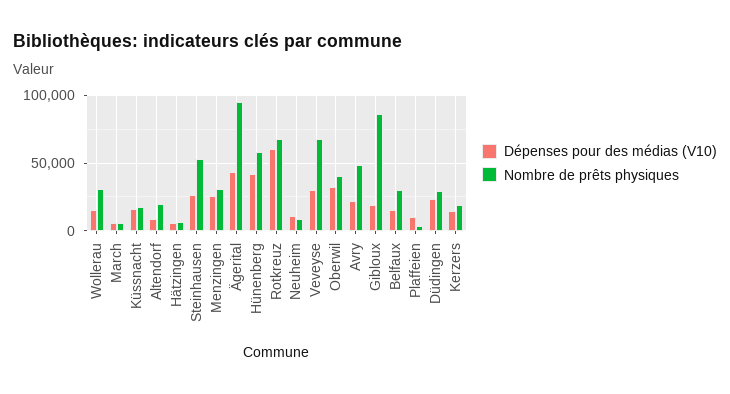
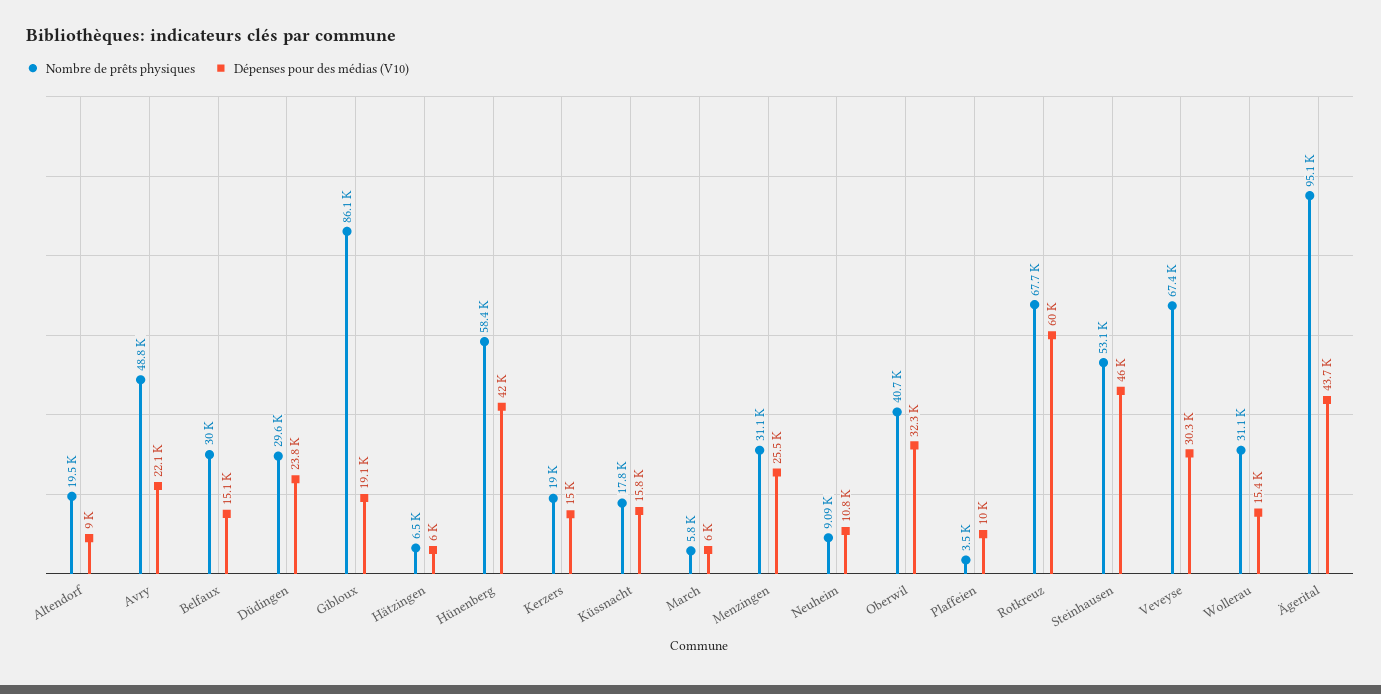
  {
    "Dépenses pour des médias (V10)": {
      "Wollerau": 15400,
      "March": 6000,
      "Küssnacht": 15800,
      "Altendorf": 9000,
      "Hätzingen": 6000,
-     "Steinhausen": 25000,
+     "Steinhausen": 46000,
      "Menzingen": 25500,
      "Ägerital": 43700,
      "Hünenberg": 42000,
      "Rotkreuz": 60000,
      "Neuheim": 10800,
      "Veveyse": 30300,
      "Oberwil": 32300,
      "Avry": 22100,
      "Gibloux": 19100,
      "Belfaux": 15100,
      "Plaffeien": 10000,
      "Düdingen": 23800,
      "Kerzers": 15000
    },
    "Nombre de prêts physiques": {
      "Wollerau": 31100,
      "March": 5800,
      "Küssnacht": 17800,
      "Altendorf": 19500,
      "Hätzingen": 6500,
      "Steinhausen": 53100,
      "Menzingen": 31100,
      "Ägerital": 95100,
      "Hünenberg": 58400,
      "Rotkreuz": 67700,
      "Neuheim": 9090,
      "Veveyse": 67400,
      "Oberwil": 40700,
      "Avry": 48800,
      "Gibloux": 86100,
      "Belfaux": 30000,
      "Plaffeien": 3500,
      "Düdingen": 29600,
      "Kerzers": 19000
    }
  }

